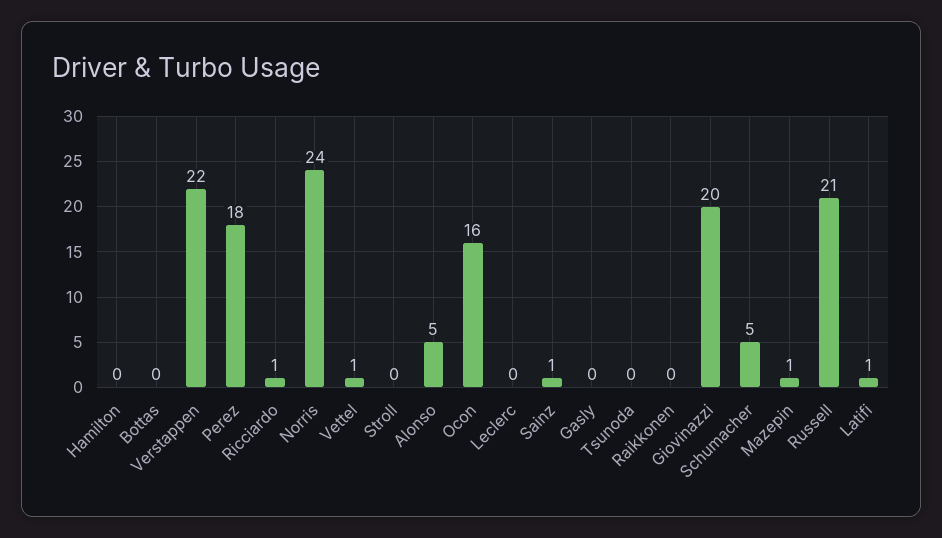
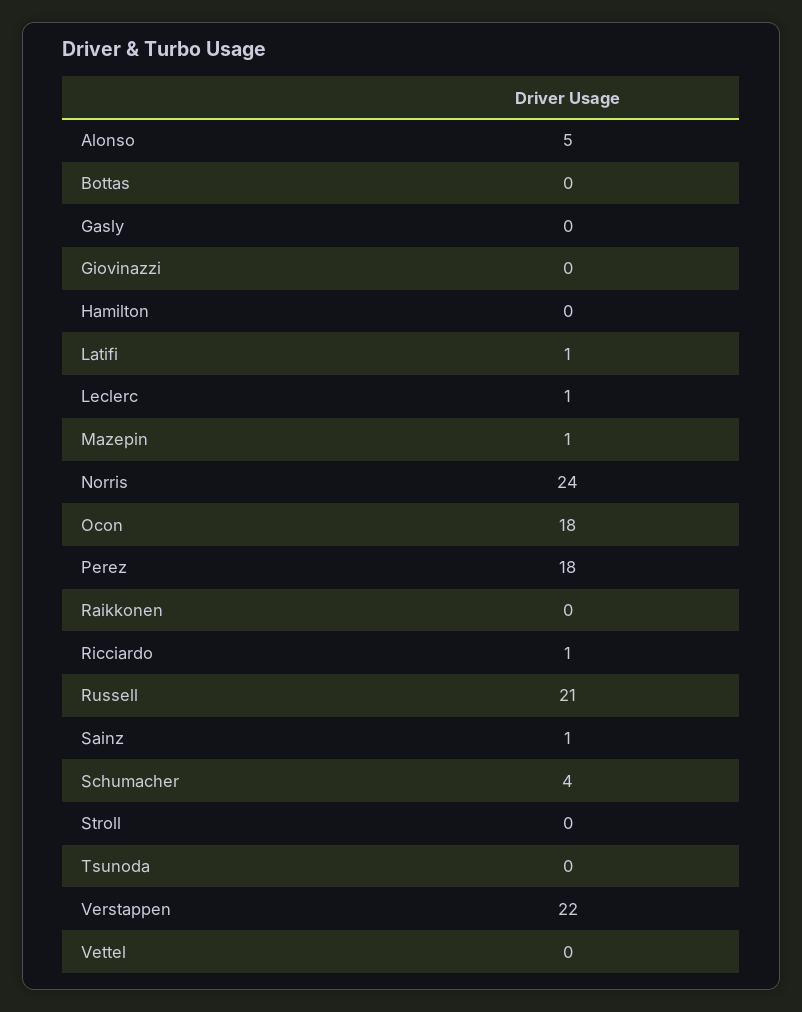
  {
    "Hamilton": 0,
    "Bottas": 0,
    "Verstappen": 22,
    "Perez": 18,
    "Ricciardo": 1,
    "Norris": 24,
-   "Vettel": 1,
+   "Vettel": 0,
    "Stroll": 0,
    "Alonso": 5,
-   "Ocon": 16,
+   "Ocon": 18,
-   "Leclerc": 0,
+   "Leclerc": 1,
    "Sainz": 1,
    "Gasly": 0,
    "Tsunoda": 0,
    "Raikkonen": 0,
-   "Giovinazzi": 20,
+   "Giovinazzi": 0,
-   "Schumacher": 5,
+   "Schumacher": 4,
    "Mazepin": 1,
    "Russell": 21,
    "Latifi": 1
  }

